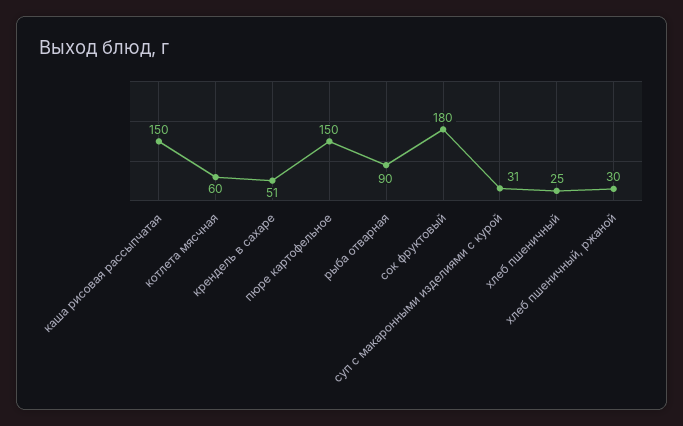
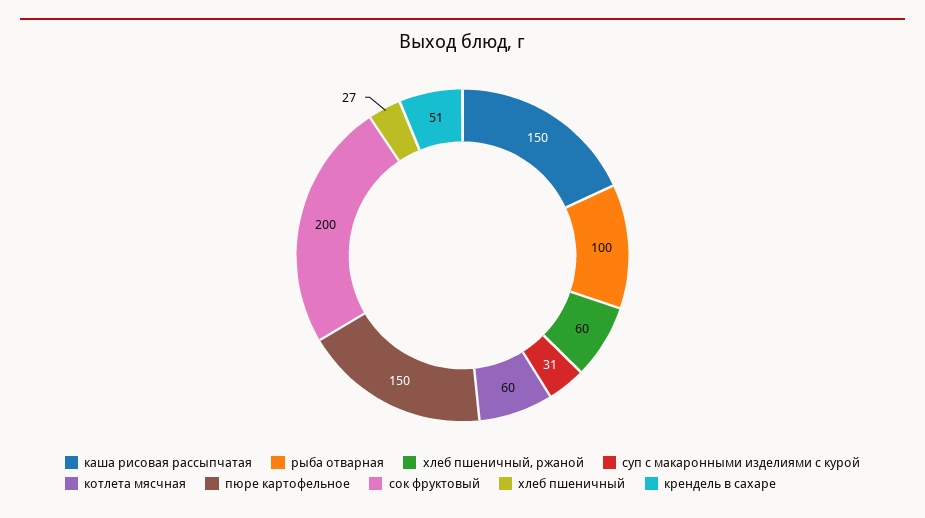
  {
    "каша рисовая рассыпчатая": 150,
    "котлета мясчная": 60,
    "крендель в сахаре": 51,
    "пюре картофельное": 150,
-   "рыба отварная": 90,
+   "рыба отварная": 100,
-   "сок фруктовый": 180,
+   "сок фруктовый": 200,
    "суп с макаронными изделиями с курой": 31,
-   "хлеб пшеничный": 25,
+   "хлеб пшеничный": 27,
-   "хлеб пшеничный, ржаной": 30
+   "хлеб пшеничный, ржаной": 60
  }

